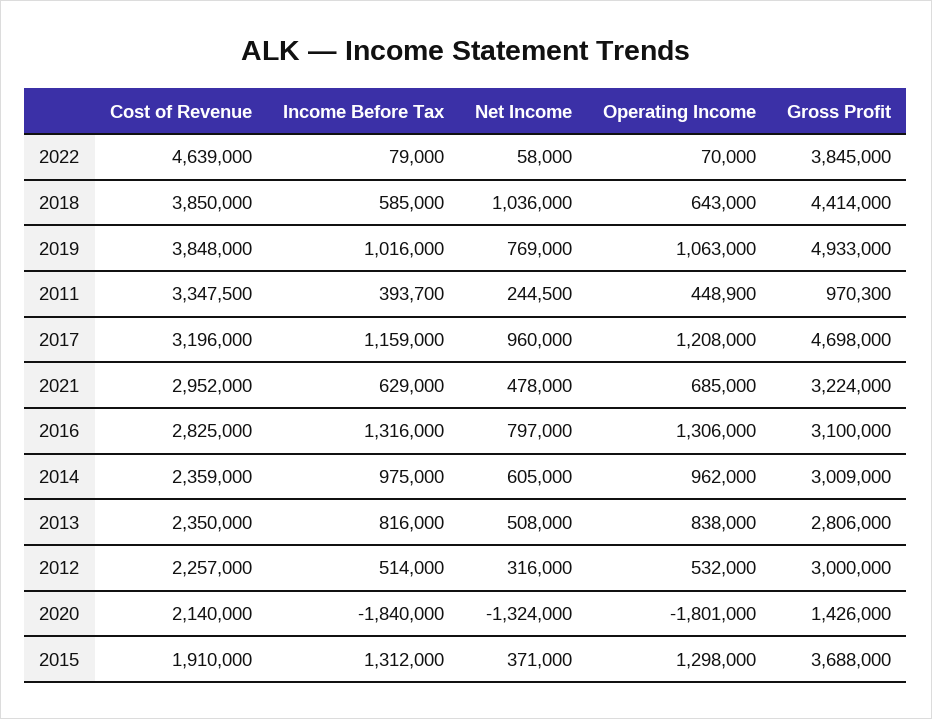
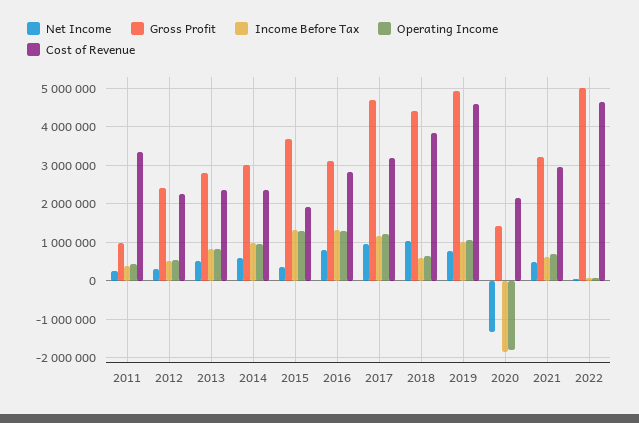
  {
    "Cost of Revenue": {
      "2022": 4639000,
      "2018": 3850000,
-     "2019": 3848000,
+     "2019": 4600000,
      "2011": 3347500,
      "2017": 3196000,
      "2021": 2952000,
      "2016": 2825000,
      "2014": 2359000,
      "2013": 2350000,
      "2012": 2257000,
      "2020": 2140000,
      "2015": 1910000
    },
    "Income Before Tax": {
      "2022": 79000,
      "2018": 585000,
      "2019": 1016000,
      "2011": 393700,
      "2017": 1159000,
      "2021": 629000,
      "2016": 1316000,
      "2014": 975000,
      "2013": 816000,
      "2012": 514000,
      "2020": -1840000,
      "2015": 1312000
    },
    "Net Income": {
      "2022": 58000,
      "2018": 1036000,
      "2019": 769000,
      "2011": 244500,
      "2017": 960000,
      "2021": 478000,
      "2016": 797000,
      "2014": 605000,
      "2013": 508000,
      "2012": 316000,
      "2020": -1324000,
      "2015": 371000
    },
    "Operating Income": {
      "2022": 70000,
      "2018": 643000,
      "2019": 1063000,
      "2011": 448900,
      "2017": 1208000,
      "2021": 685000,
      "2016": 1306000,
      "2014": 962000,
      "2013": 838000,
      "2012": 532000,
      "2020": -1801000,
      "2015": 1298000
    },
    "Gross Profit": {
-     "2022": 3845000,
+     "2022": 5000000,
      "2018": 4414000,
      "2019": 4933000,
      "2011": 970300,
      "2017": 4698000,
      "2021": 3224000,
      "2016": 3100000,
      "2014": 3009000,
      "2013": 2806000,
-     "2012": 3000000,
+     "2012": 2400000,
      "2020": 1426000,
      "2015": 3688000
    }
  }

